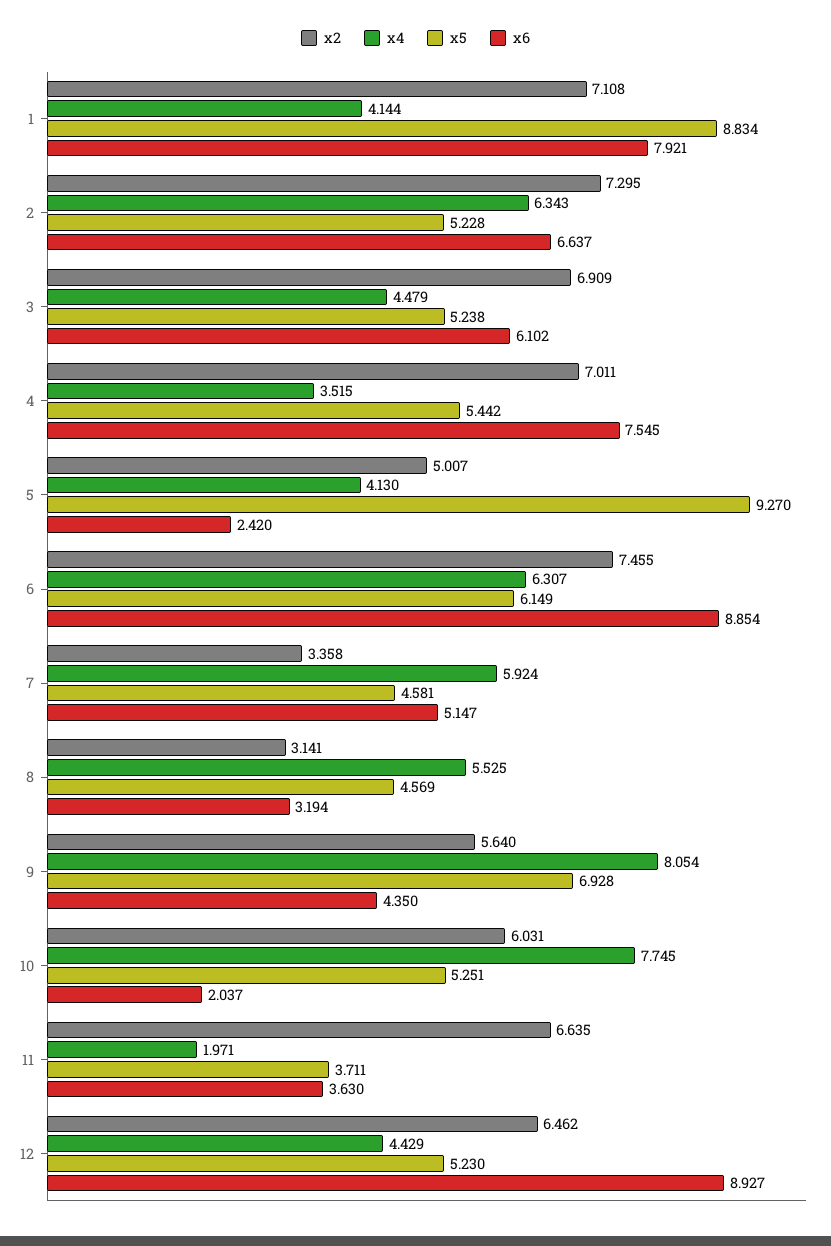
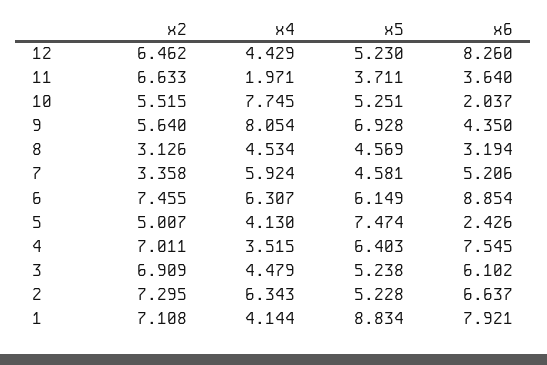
  {
    "x2": {
      "1": 7.108,
      "2": 7.295,
      "3": 6.909,
      "4": 7.011,
      "5": 5.007,
      "6": 7.455,
      "7": 3.358,
-     "8": 3.141,
+     "8": 3.126,
      "9": 5.64,
-     "10": 6.031,
+     "10": 5.515,
-     "11": 6.635,
+     "11": 6.633,
      "12": 6.462
    },
    "x4": {
      "1": 4.144,
      "2": 6.343,
      "3": 4.479,
      "4": 3.515,
      "5": 4.13,
      "6": 6.307,
      "7": 5.924,
-     "8": 5.525,
+     "8": 4.534,
      "9": 8.054,
      "10": 7.745,
      "11": 1.971,
      "12": 4.429
    },
    "x5": {
      "1": 8.834,
      "2": 5.228,
      "3": 5.238,
-     "4": 5.442,
+     "4": 6.403,
-     "5": 9.27,
+     "5": 7.474,
      "6": 6.149,
      "7": 4.581,
      "8": 4.569,
      "9": 6.928,
      "10": 5.251,
      "11": 3.711,
      "12": 5.23
    },
    "x6": {
      "1": 7.921,
      "2": 6.637,
      "3": 6.102,
      "4": 7.545,
-     "5": 2.42,
+     "5": 2.426,
      "6": 8.854,
-     "7": 5.147,
+     "7": 5.206,
      "8": 3.194,
      "9": 4.35,
      "10": 2.037,
-     "11": 3.63,
+     "11": 3.64,
-     "12": 8.927
+     "12": 8.26
    }
  }

